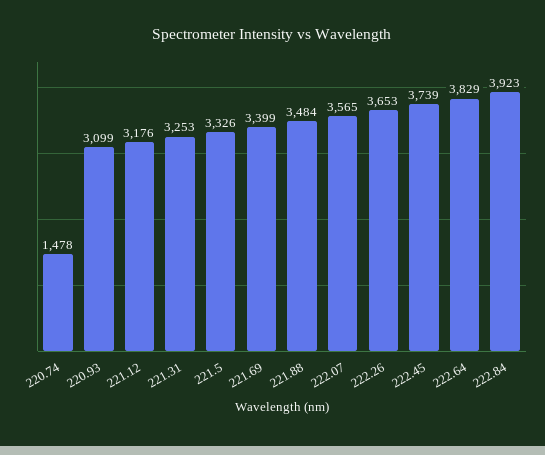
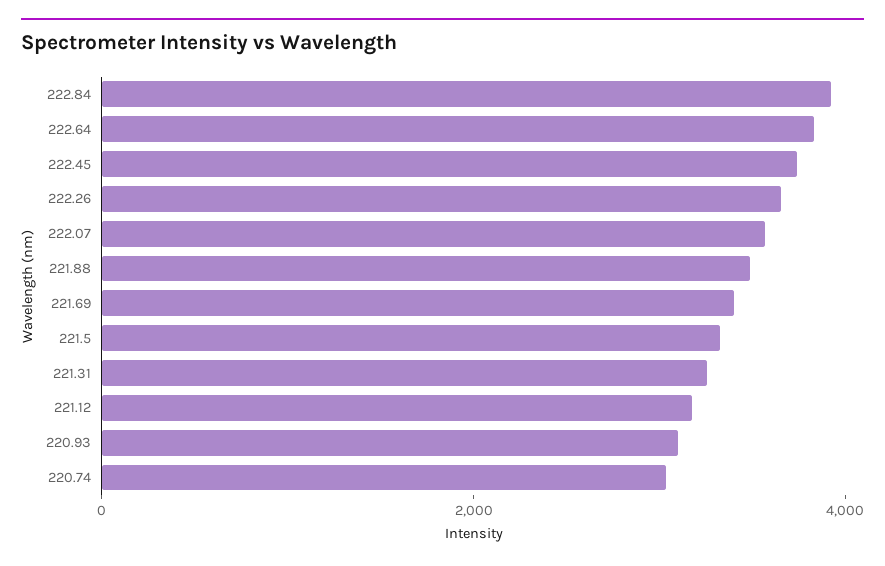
  {
-   "220.74": 1478,
+   "220.74": 3000,
    "220.93": 3099,
    "221.12": 3176,
    "221.31": 3253,
    "221.5": 3326,
    "221.69": 3399,
    "221.88": 3484,
    "222.07": 3565,
    "222.26": 3653,
    "222.45": 3739,
    "222.64": 3829,
    "222.84": 3923
  }

